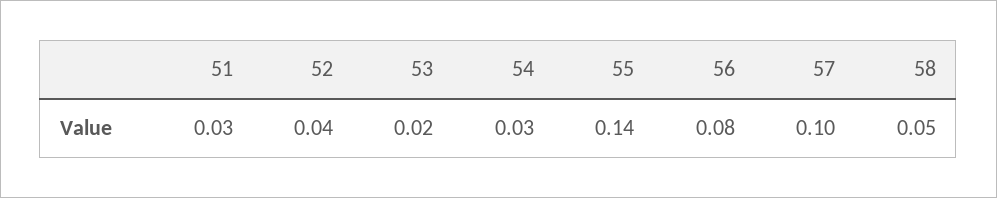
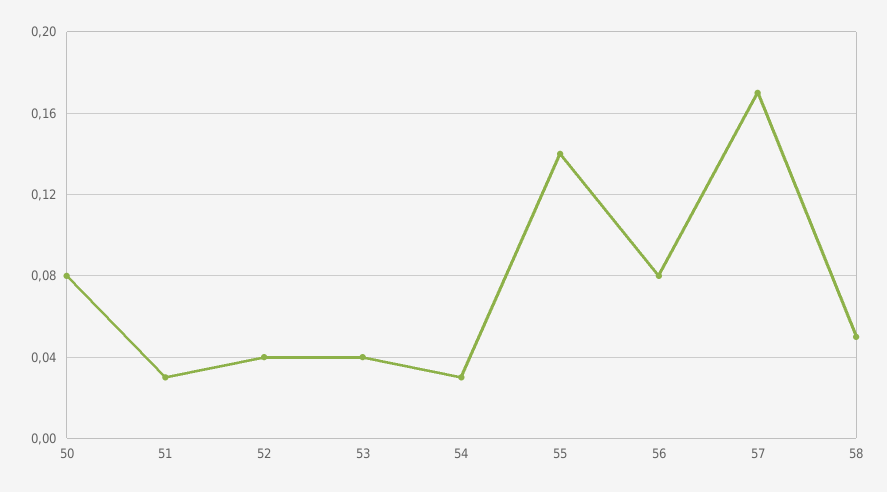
  {
    "51": 0.03,
    "52": 0.04,
-   "53": 0.02,
+   "53": 0.04,
    "54": 0.03,
    "55": 0.14,
    "56": 0.08,
-   "57": 0.1,
+   "57": 0.17,
-   "58": 0.05
+   "58": 0.05,
+   "50": 0.08
  }

